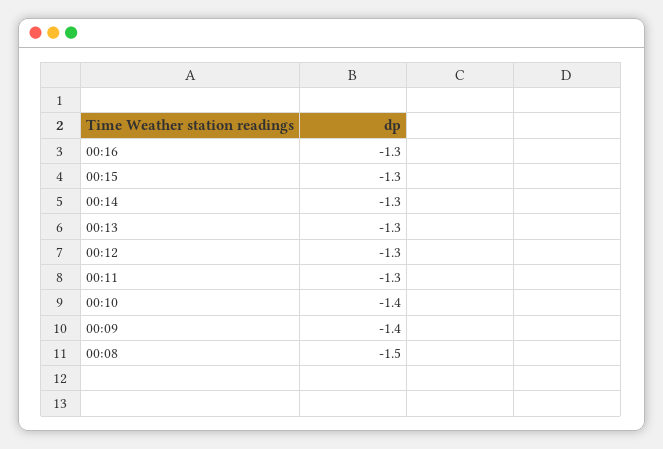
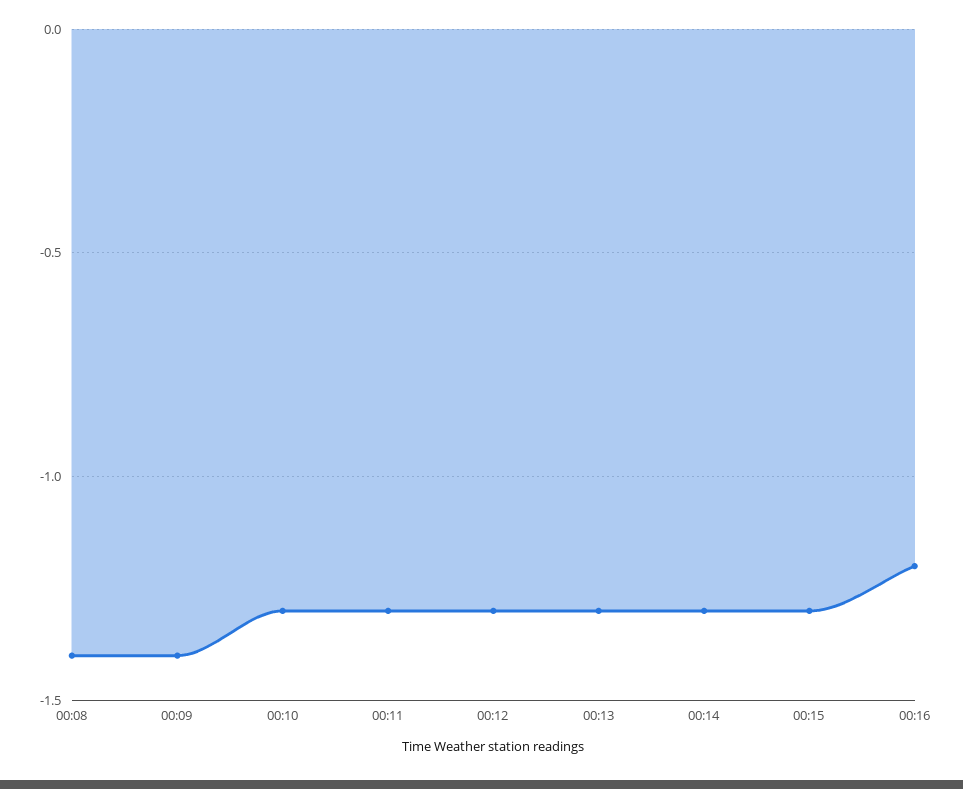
  {
-   "00:16": -1.3,
+   "00:16": -1.2,
    "00:15": -1.3,
    "00:14": -1.3,
    "00:13": -1.3,
    "00:12": -1.3,
    "00:11": -1.3,
-   "00:10": -1.4,
+   "00:10": -1.3,
    "00:09": -1.4,
-   "00:08": -1.5
+   "00:08": -1.4
  }

